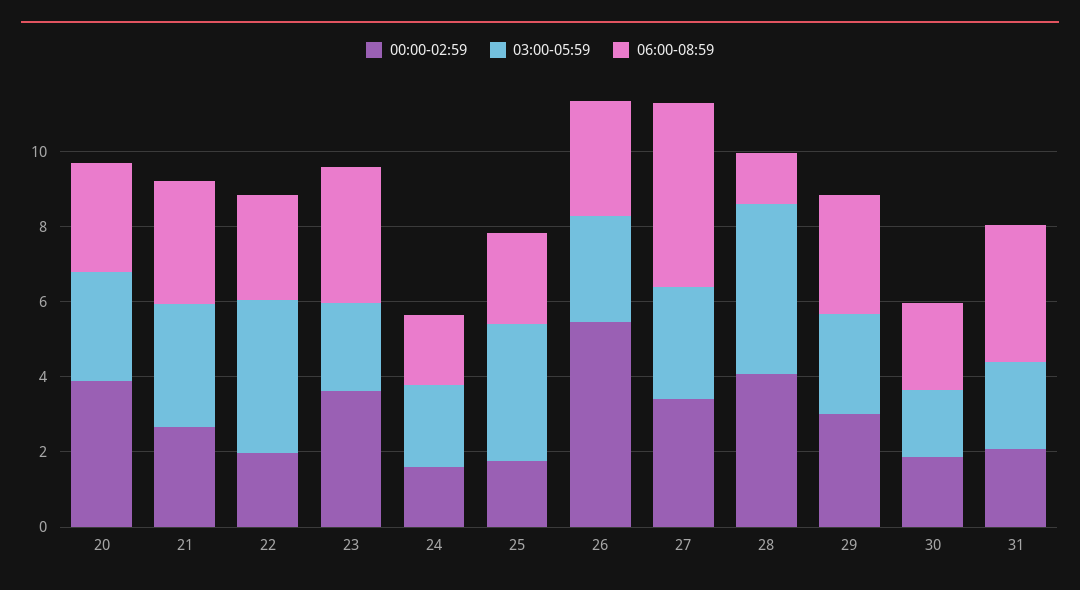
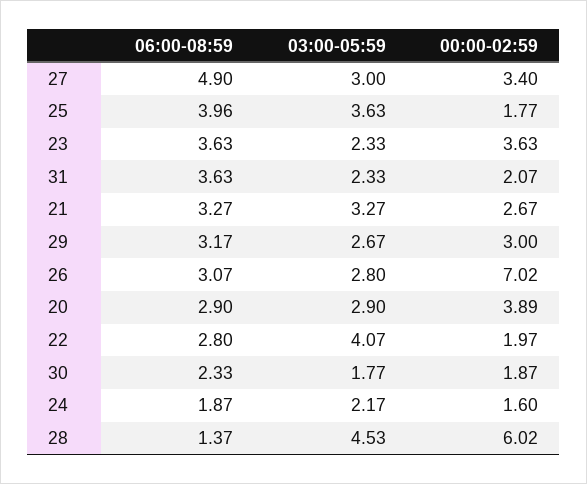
  {
    "00:00-02:59": {
      "20": 3.89,
      "21": 2.67,
      "22": 1.97,
      "23": 3.63,
      "24": 1.6,
      "25": 1.77,
-     "26": 5.5,
+     "26": 7.02,
      "27": 3.4,
-     "28": 4,
+     "28": 6.02,
      "29": 3,
      "30": 1.87,
      "31": 2.07
    },
    "03:00-05:59": {
      "20": 2.9,
      "21": 3.27,
      "22": 4.07,
      "23": 2.33,
      "24": 2.17,
      "25": 3.63,
      "26": 2.8,
      "27": 3,
      "28": 4.53,
      "29": 2.67,
      "30": 1.77,
      "31": 2.33
    },
    "06:00-08:59": {
      "20": 2.9,
      "21": 3.27,
      "22": 2.8,
      "23": 3.63,
      "24": 1.87,
-     "25": 2.5,
+     "25": 3.96,
      "26": 3.07,
      "27": 4.9,
      "28": 1.37,
      "29": 3.17,
      "30": 2.33,
      "31": 3.63
    }
  }

